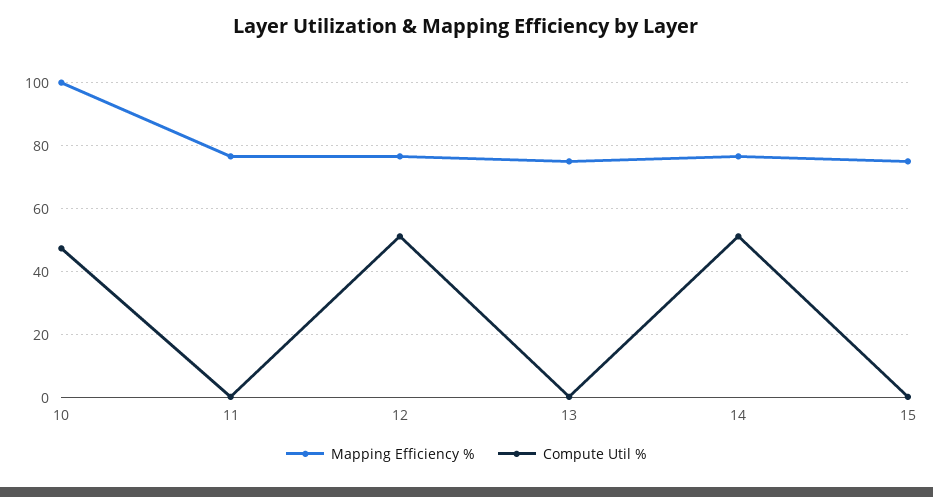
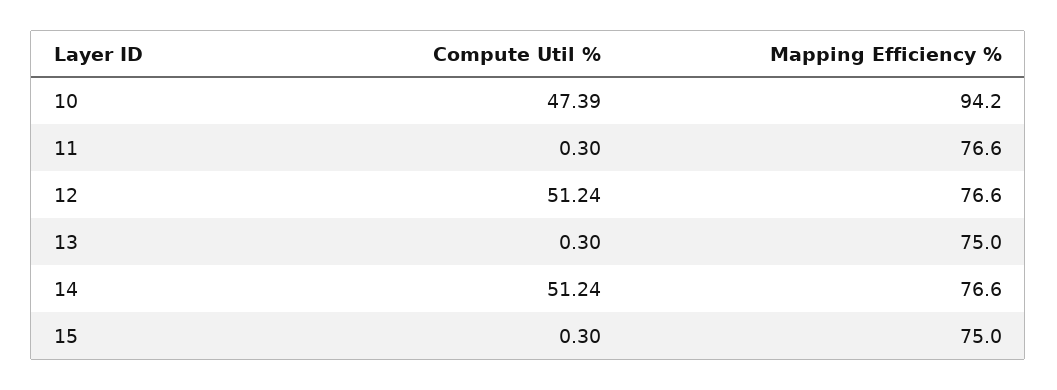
  {
    "Mapping Efficiency %": {
-     "10": 100,
+     "10": 94.2,
      "11": 76.6,
      "12": 76.6,
      "13": 75,
      "14": 76.6,
      "15": 75
    },
    "Compute Util %": {
      "10": 47.39,
      "11": 0.3,
      "12": 51.24,
      "13": 0.3,
      "14": 51.24,
      "15": 0.3
    }
  }

